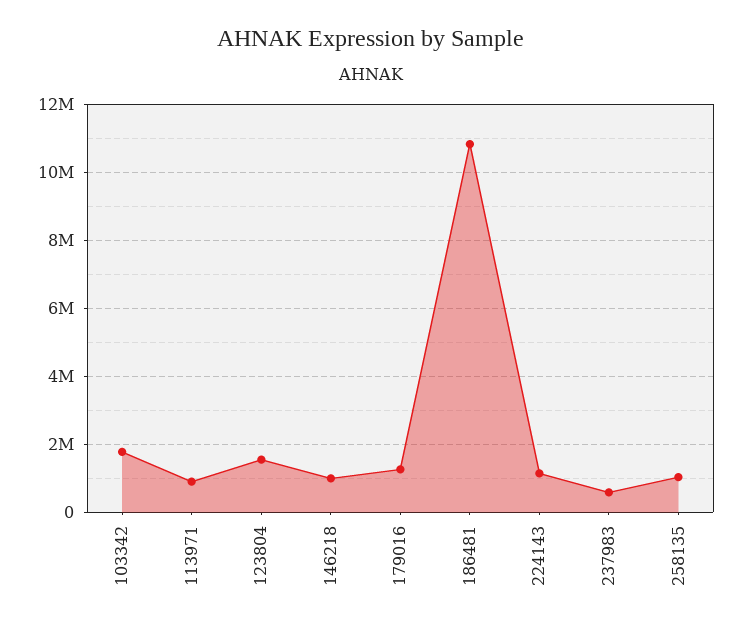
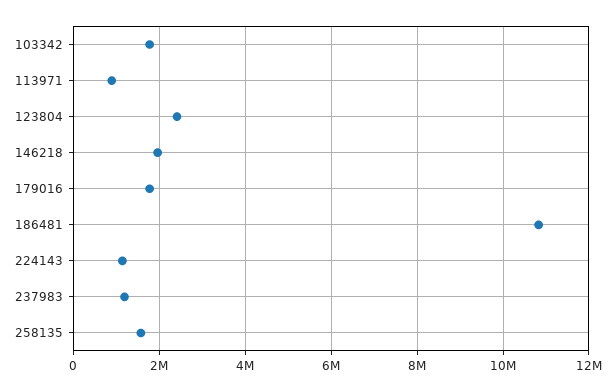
  {
    "103342": 1800000,
    "113971": 800000,
-   "123804": 1600000,
+   "123804": 2400000,
-   "146218": 1000000,
+   "146218": 2000000,
-   "179016": 1200000,
+   "179016": 1800000,
    "186481": 10800000,
    "224143": 1200000,
-   "237983": 600000,
+   "237983": 1200000,
-   "258135": 1000000
+   "258135": 1600000
  }

